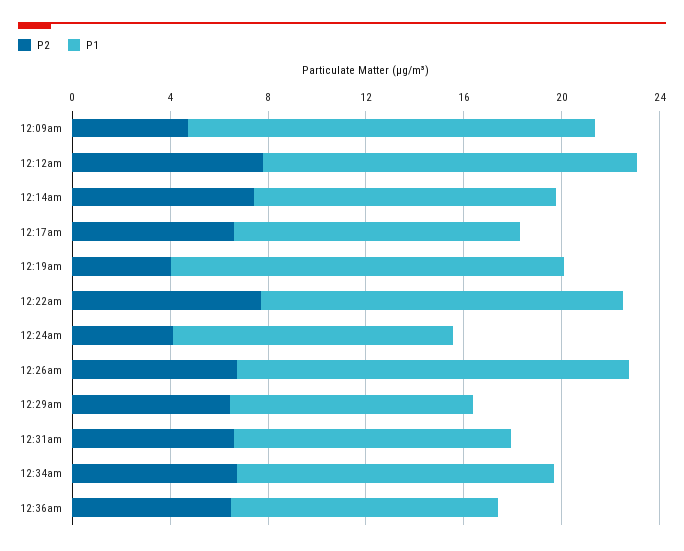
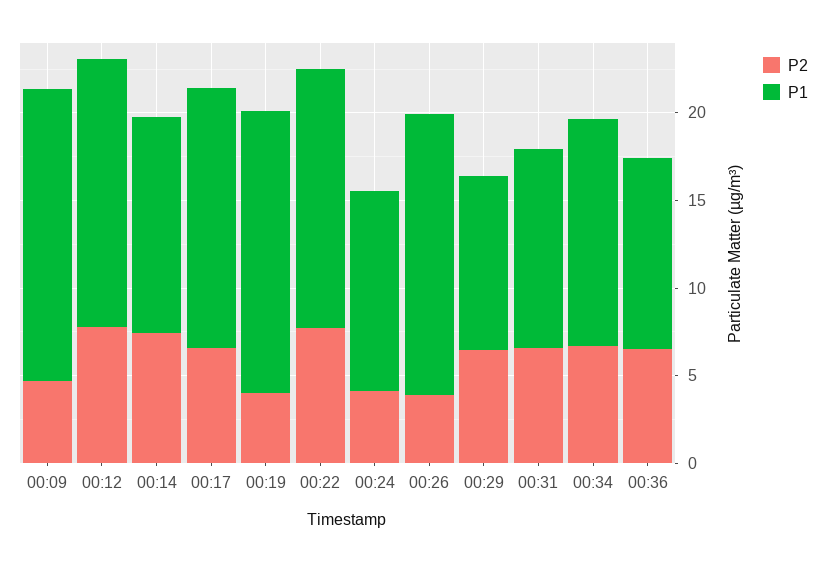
  {
    "P2": {
      "12:09am": 5,
      "12:12am": 8,
      "12:14am": 7,
      "12:17am": 7,
      "12:19am": 4,
      "12:22am": 8,
      "12:24am": 4,
-     "12:26am": 7,
+     "12:26am": 4,
      "12:29am": 6,
      "12:31am": 7,
      "12:34am": 7,
      "12:36am": 7
    },
    "P1": {
      "12:09am": 17,
      "12:12am": 15,
      "12:14am": 12,
-     "12:17am": 12,
+     "12:17am": 15,
      "12:19am": 16,
      "12:22am": 15,
      "12:24am": 11,
      "12:26am": 16,
      "12:29am": 10,
      "12:31am": 11,
      "12:34am": 13,
      "12:36am": 11
    }
  }

